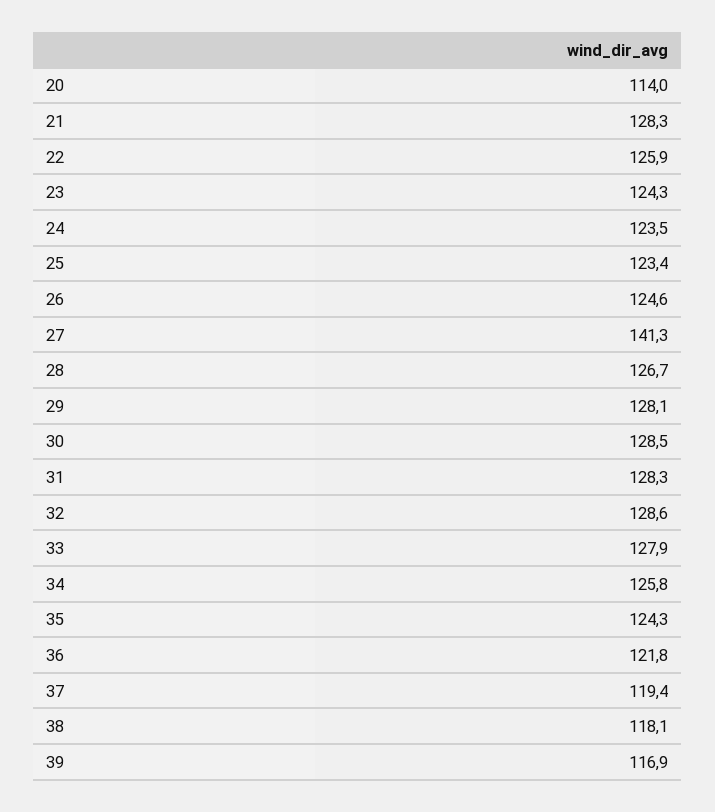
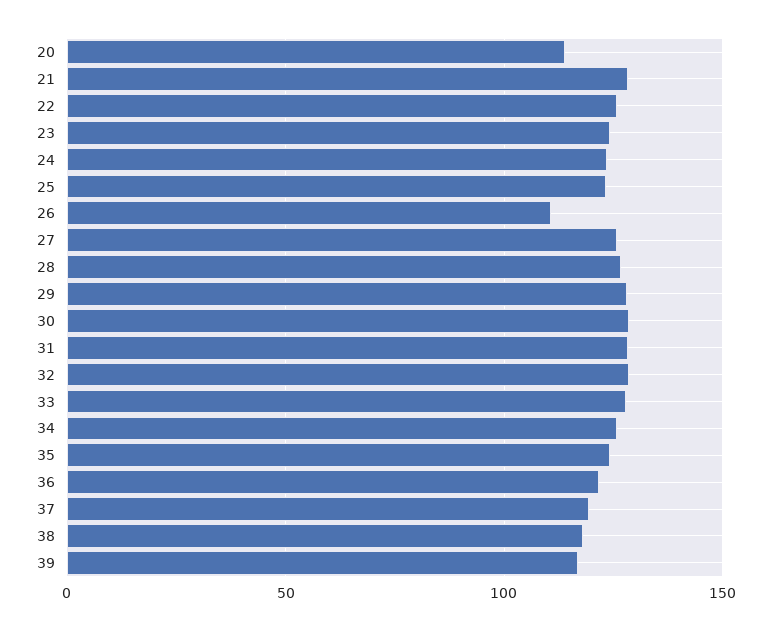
  {
    "20": 114,
    "21": 128.3,
    "22": 125.9,
    "23": 124.3,
    "24": 123.5,
    "25": 123.4,
-   "26": 124.6,
+   "26": 110,
-   "27": 141.3,
+   "27": 125,
    "28": 126.7,
    "29": 128.1,
    "30": 128.5,
    "31": 128.3,
    "32": 128.6,
    "33": 127.9,
    "34": 125.8,
    "35": 124.3,
    "36": 121.8,
    "37": 119.4,
    "38": 118.1,
    "39": 116.9
  }

